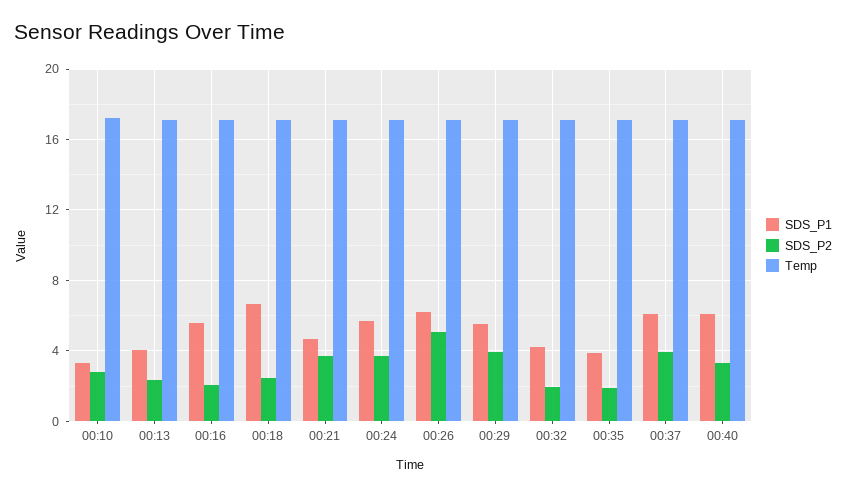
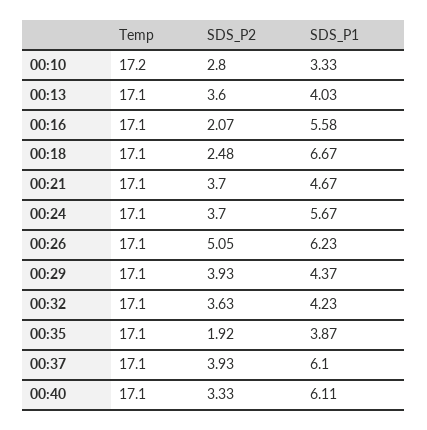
  {
    "SDS_P1": {
      "00:10": 3.33,
      "00:13": 4.03,
      "00:16": 5.58,
      "00:18": 6.67,
      "00:21": 4.67,
      "00:24": 5.67,
      "00:26": 6.23,
-     "00:29": 5.5,
+     "00:29": 4.37,
      "00:32": 4.23,
      "00:35": 3.87,
      "00:37": 6.1,
      "00:40": 6.11
    },
    "SDS_P2": {
      "00:10": 2.8,
-     "00:13": 2.5,
+     "00:13": 3.6,
      "00:16": 2.07,
      "00:18": 2.48,
      "00:21": 3.7,
      "00:24": 3.7,
      "00:26": 5.05,
      "00:29": 3.93,
-     "00:32": 2,
+     "00:32": 3.63,
      "00:35": 1.92,
      "00:37": 3.93,
      "00:40": 3.33
    },
    "Temp": {
      "00:10": 17.2,
      "00:13": 17.1,
      "00:16": 17.1,
      "00:18": 17.1,
      "00:21": 17.1,
      "00:24": 17.1,
      "00:26": 17.1,
      "00:29": 17.1,
      "00:32": 17.1,
      "00:35": 17.1,
      "00:37": 17.1,
      "00:40": 17.1
    }
  }

